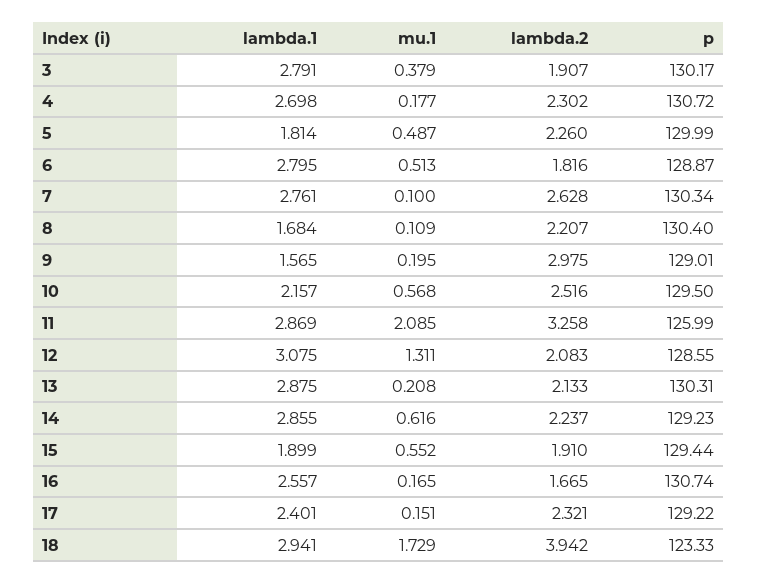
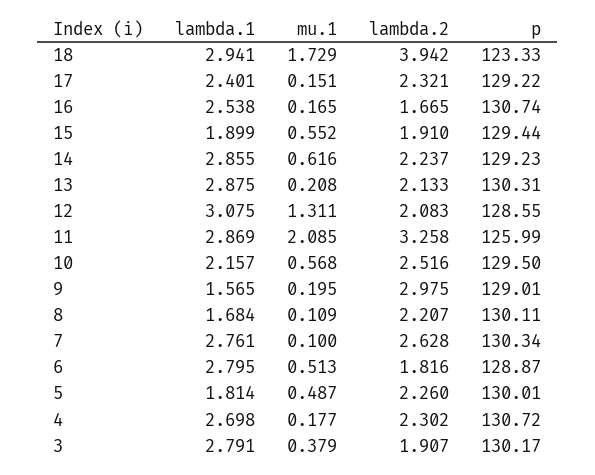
  {
    "lambda.1": {
      "3": 2.791,
      "4": 2.698,
      "5": 1.814,
      "6": 2.795,
      "7": 2.761,
      "8": 1.684,
      "9": 1.565,
      "10": 2.157,
      "11": 2.869,
      "12": 3.075,
      "13": 2.875,
      "14": 2.855,
      "15": 1.899,
-     "16": 2.557,
+     "16": 2.538,
      "17": 2.401,
      "18": 2.941
    },
    "mu.1": {
      "3": 0.379,
      "4": 0.177,
      "5": 0.487,
      "6": 0.513,
      "7": 0.1,
      "8": 0.109,
      "9": 0.195,
      "10": 0.568,
      "11": 2.085,
      "12": 1.311,
      "13": 0.208,
      "14": 0.616,
      "15": 0.552,
      "16": 0.165,
      "17": 0.151,
      "18": 1.729
    },
    "lambda.2": {
      "3": 1.907,
      "4": 2.302,
      "5": 2.26,
      "6": 1.816,
      "7": 2.628,
      "8": 2.207,
      "9": 2.975,
      "10": 2.516,
      "11": 3.258,
      "12": 2.083,
      "13": 2.133,
      "14": 2.237,
      "15": 1.91,
      "16": 1.665,
      "17": 2.321,
      "18": 3.942
    },
    "p": {
      "3": 130.17,
      "4": 130.72,
-     "5": 129.99,
+     "5": 130.01,
      "6": 128.87,
      "7": 130.34,
-     "8": 130.4,
+     "8": 130.11,
      "9": 129.01,
      "10": 129.5,
      "11": 125.99,
      "12": 128.55,
      "13": 130.31,
      "14": 129.23,
      "15": 129.44,
      "16": 130.74,
      "17": 129.22,
      "18": 123.33
    }
  }

